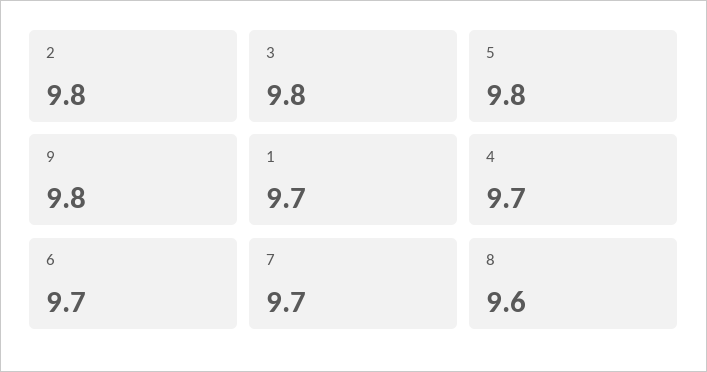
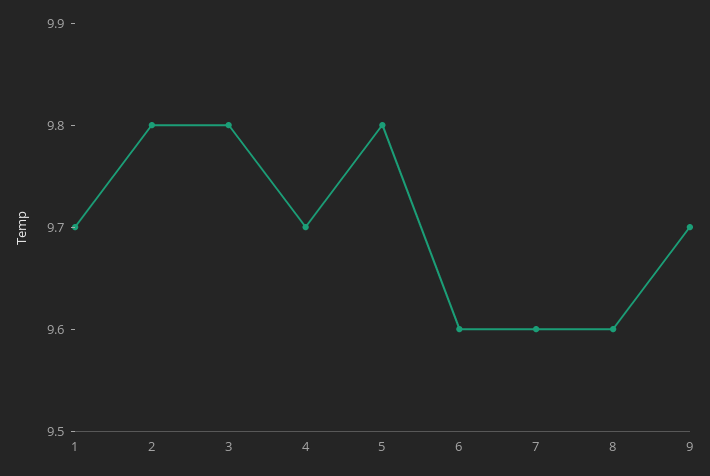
  {
    "2": 9.8,
    "3": 9.8,
    "5": 9.8,
-   "9": 9.8,
+   "9": 9.7,
    "1": 9.7,
    "4": 9.7,
-   "6": 9.7,
+   "6": 9.6,
-   "7": 9.7,
+   "7": 9.6,
    "8": 9.6
  }

